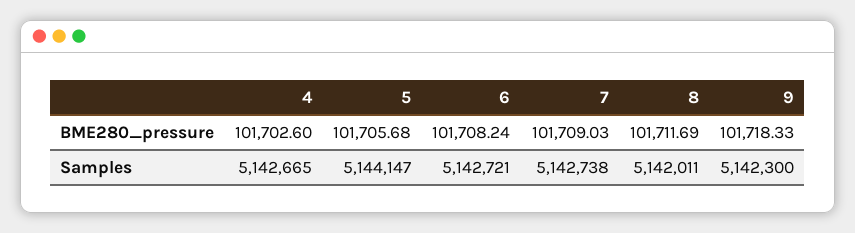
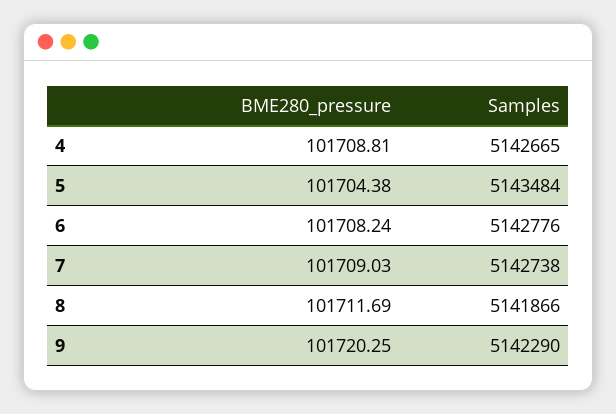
  {
    "4": {
-     "BME280_pressure": 101702.6,
+     "BME280_pressure": 101708.81,
      "Samples": 5142665
    },
    "5": {
-     "BME280_pressure": 101705.68,
+     "BME280_pressure": 101704.38,
-     "Samples": 5144147
+     "Samples": 5143484
    },
    "6": {
      "BME280_pressure": 101708.24,
-     "Samples": 5142721
+     "Samples": 5142776
    },
    "7": {
      "BME280_pressure": 101709.03,
      "Samples": 5142738
    },
    "8": {
      "BME280_pressure": 101711.69,
-     "Samples": 5142011
+     "Samples": 5141866
    },
    "9": {
-     "BME280_pressure": 101718.33,
+     "BME280_pressure": 101720.25,
-     "Samples": 5142300
+     "Samples": 5142290
    }
  }

